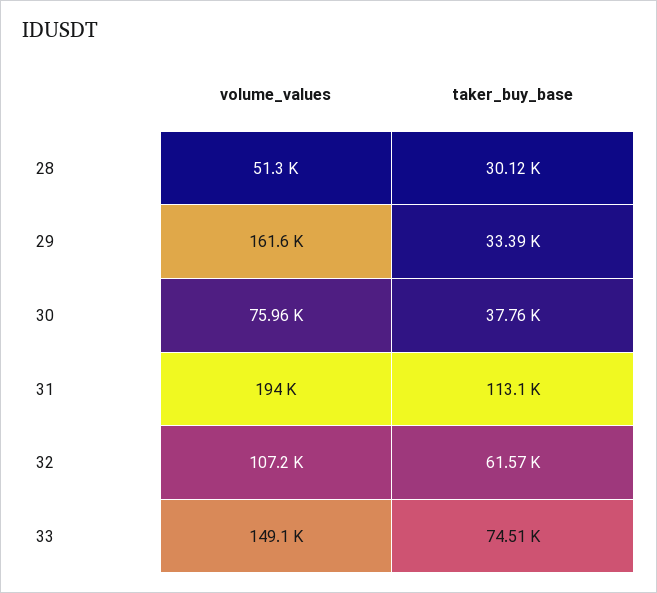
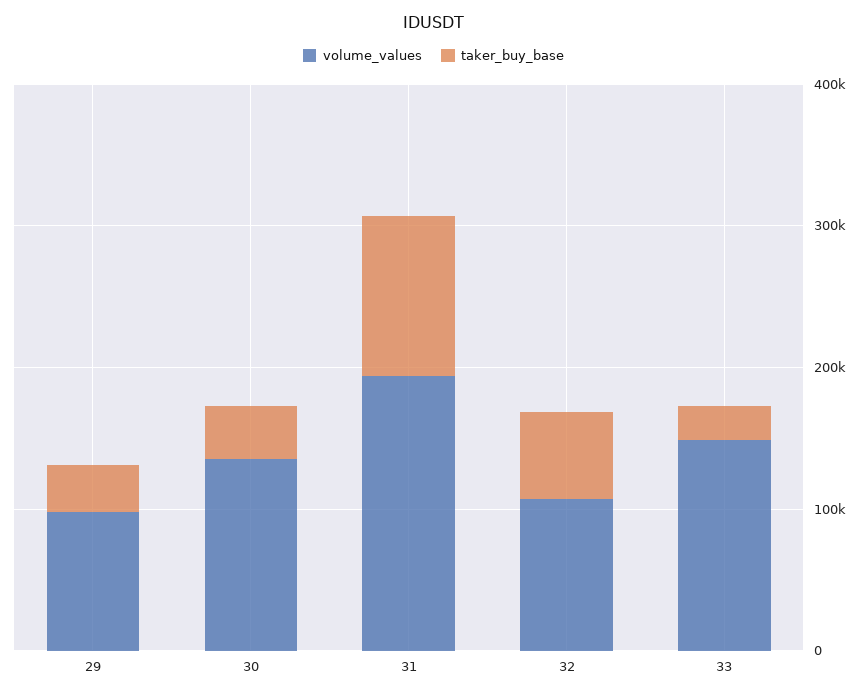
  {
    "volume_values": {
-     "28": 51300,
-     "29": 161600,
+     "29": 100000,
-     "30": 75960,
+     "30": 140000,
      "31": 194000,
      "32": 107200,
      "33": 149100
    },
    "taker_buy_base": {
-     "28": 30120,
      "29": 33390,
      "30": 37760,
      "31": 113100,
      "32": 61570,
-     "33": 74510
+     "33": 20000
    }
  }

